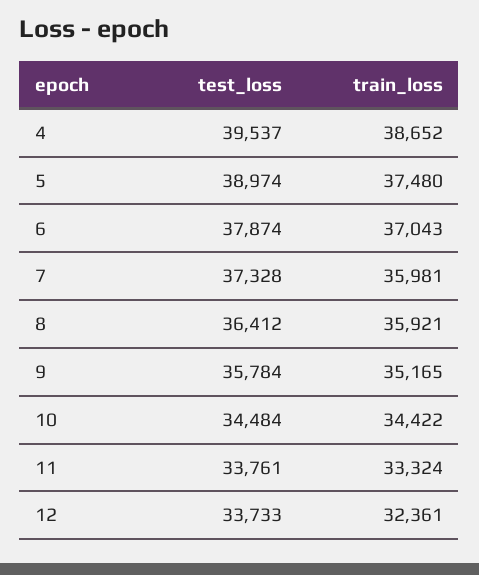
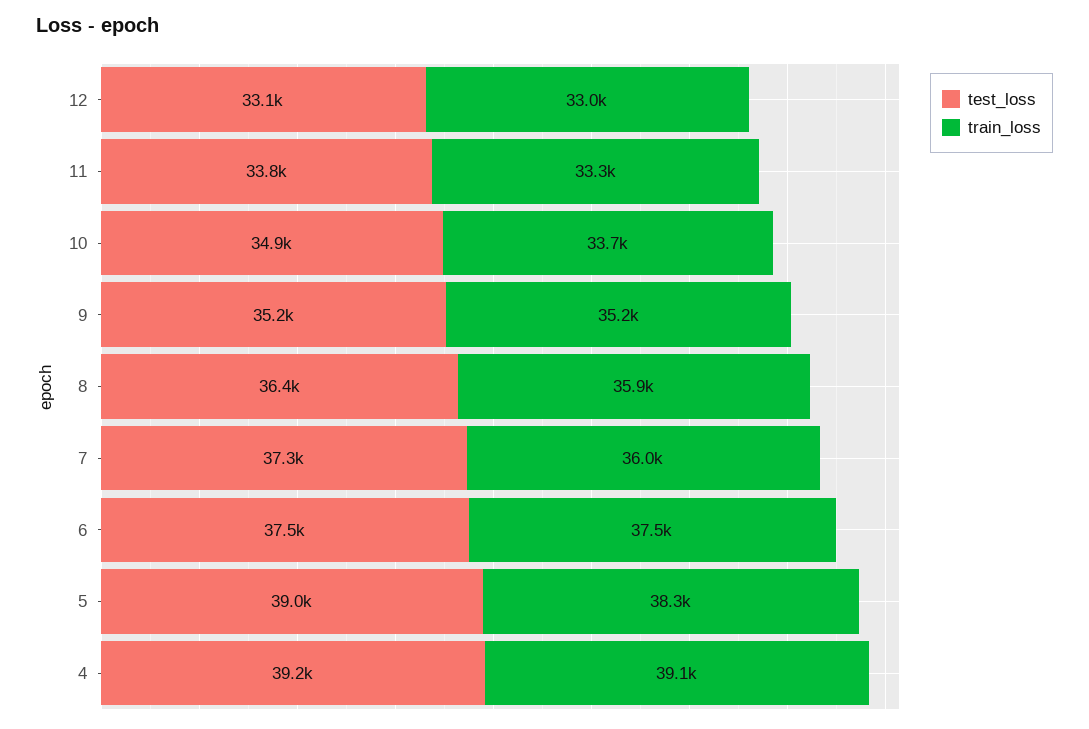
  {
    "test_loss": {
-     "4": 39537,
+     "4": 39200,
      "5": 38974,
-     "6": 37874,
+     "6": 37500,
      "7": 37328,
      "8": 36412,
-     "9": 35784,
+     "9": 35200,
-     "10": 34484,
+     "10": 34900,
      "11": 33761,
-     "12": 33733
+     "12": 33100
    },
    "train_loss": {
-     "4": 38652,
+     "4": 39100,
-     "5": 37480,
+     "5": 38300,
-     "6": 37043,
+     "6": 37500,
      "7": 35981,
      "8": 35921,
      "9": 35165,
-     "10": 34422,
+     "10": 33700,
      "11": 33324,
-     "12": 32361
+     "12": 33000
    }
  }

